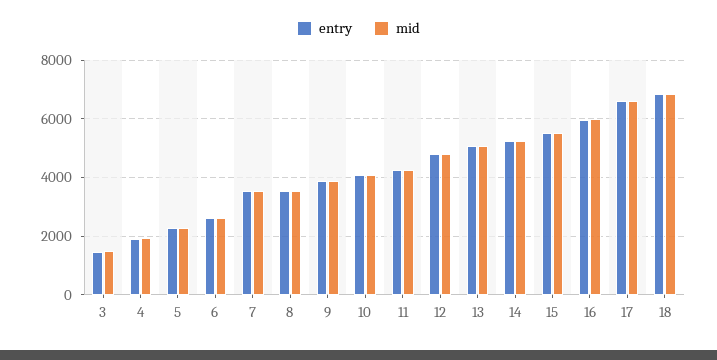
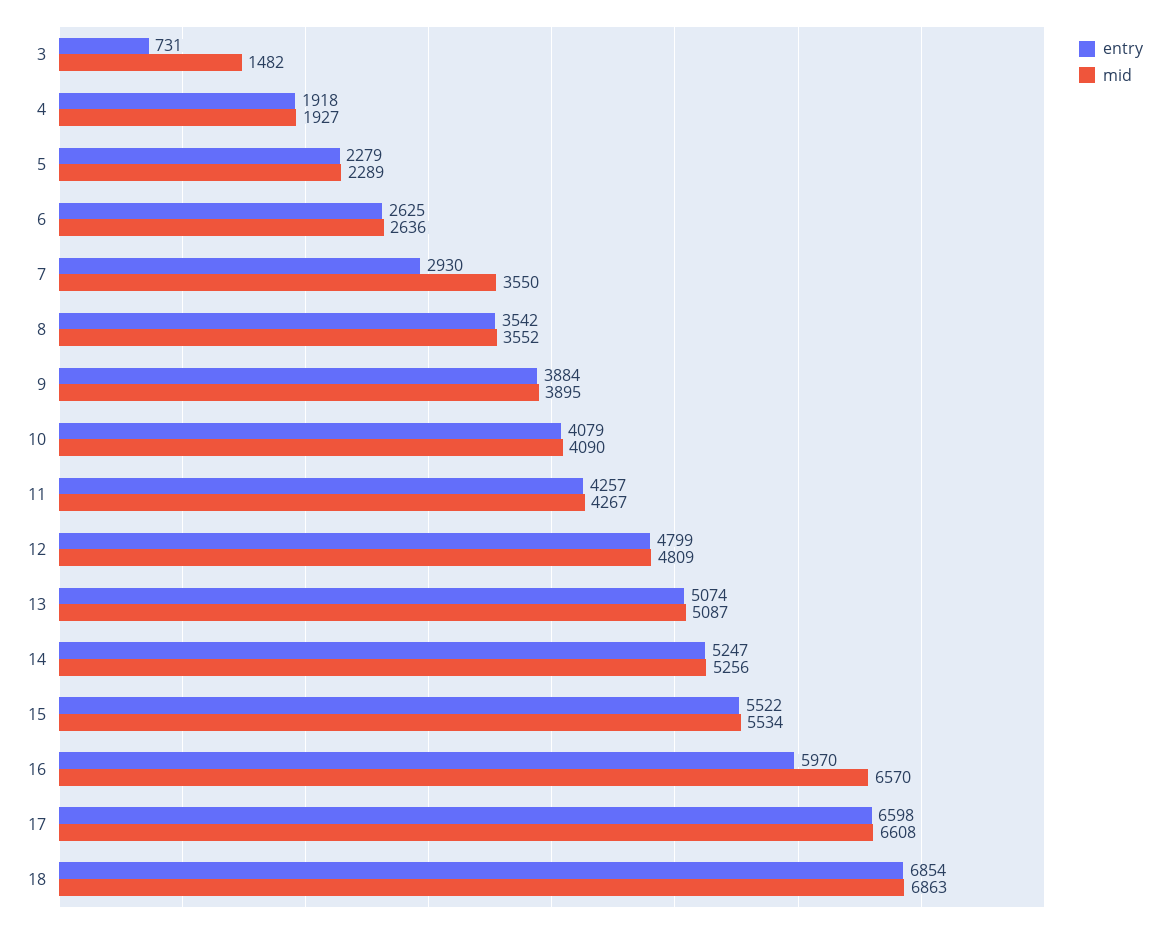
  {
    "entry": {
-     "3": 1500,
+     "3": 731,
      "4": 1918,
      "5": 2279,
      "6": 2625,
-     "7": 3500,
+     "7": 2930,
      "8": 3542,
      "9": 3884,
      "10": 4079,
      "11": 4257,
      "12": 4799,
      "13": 5074,
      "14": 5247,
      "15": 5522,
      "16": 5970,
      "17": 6598,
      "18": 6854
    },
    "mid": {
      "3": 1482,
      "4": 1927,
      "5": 2289,
      "6": 2636,
      "7": 3550,
      "8": 3552,
      "9": 3895,
      "10": 4090,
      "11": 4267,
      "12": 4809,
      "13": 5087,
      "14": 5256,
      "15": 5534,
-     "16": 6000,
+     "16": 6570,
      "17": 6608,
      "18": 6863
    }
  }

